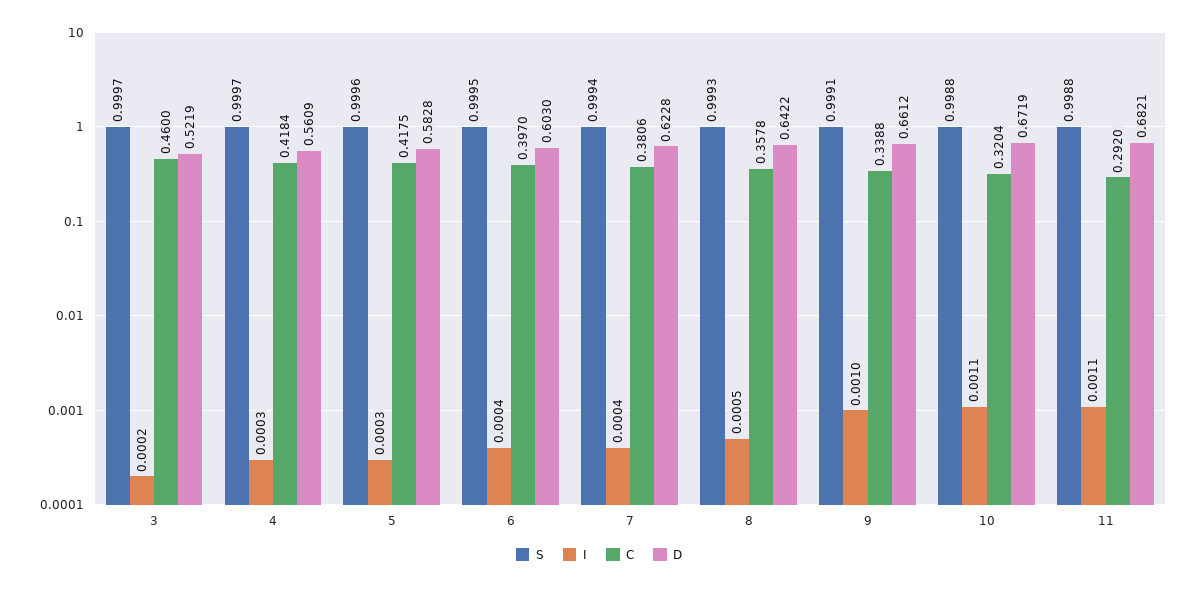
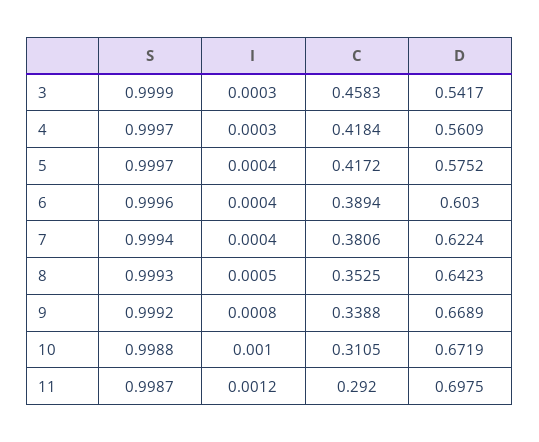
  {
    "S": {
-     "3": 0.9997,
+     "3": 0.9999,
      "4": 0.9997,
-     "5": 0.9996,
+     "5": 0.9997,
-     "6": 0.9995,
+     "6": 0.9996,
      "7": 0.9994,
      "8": 0.9993,
-     "9": 0.9991,
+     "9": 0.9992,
      "10": 0.9988,
-     "11": 0.9988
+     "11": 0.9987
    },
    "I": {
-     "3": 0.0002,
+     "3": 0.0003,
      "4": 0.0003,
-     "5": 0.0003,
+     "5": 0.0004,
      "6": 0.0004,
      "7": 0.0004,
      "8": 0.0005,
-     "9": 0.001,
+     "9": 0.0008,
-     "10": 0.0011,
+     "10": 0.001,
-     "11": 0.0011
+     "11": 0.0012
    },
    "C": {
-     "3": 0.46,
+     "3": 0.4583,
      "4": 0.4184,
-     "5": 0.4175,
+     "5": 0.4172,
-     "6": 0.397,
+     "6": 0.3894,
      "7": 0.3806,
-     "8": 0.3578,
+     "8": 0.3525,
      "9": 0.3388,
-     "10": 0.3204,
+     "10": 0.3105,
      "11": 0.292
    },
    "D": {
-     "3": 0.5219,
+     "3": 0.5417,
      "4": 0.5609,
-     "5": 0.5828,
+     "5": 0.5752,
      "6": 0.603,
-     "7": 0.6228,
+     "7": 0.6224,
-     "8": 0.6422,
+     "8": 0.6423,
-     "9": 0.6612,
+     "9": 0.6689,
      "10": 0.6719,
-     "11": 0.6821
+     "11": 0.6975
    }
  }

